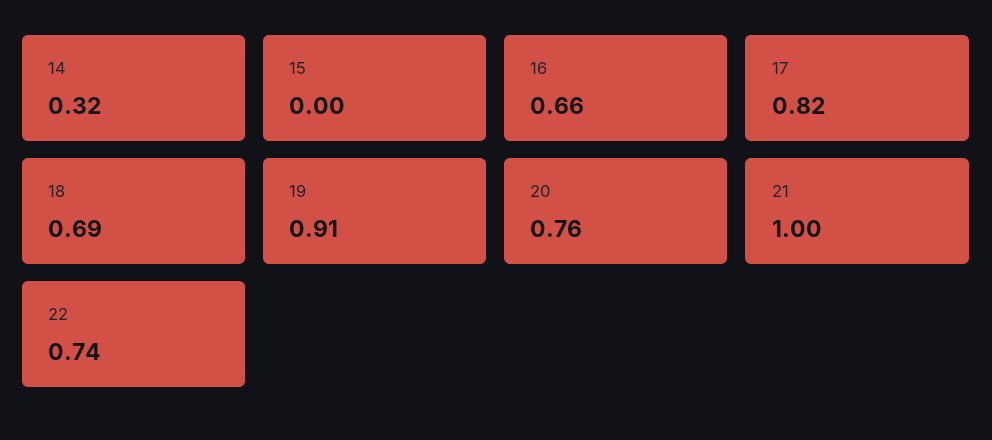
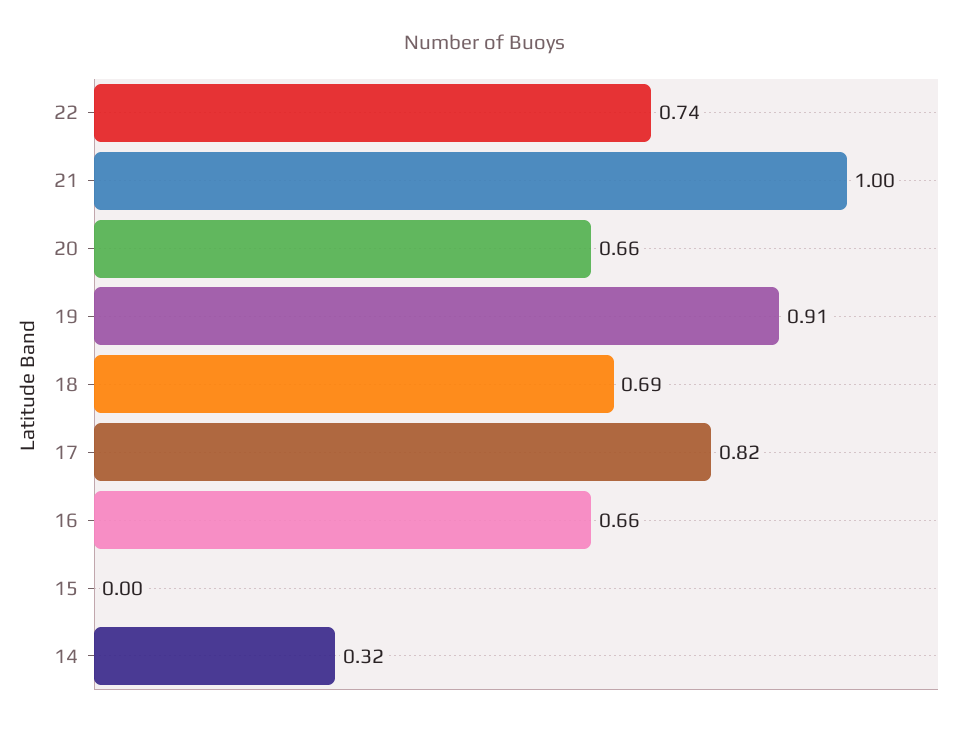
  {
    "14": 0.32,
    "15": 0,
    "16": 0.66,
    "17": 0.82,
    "18": 0.69,
    "19": 0.91,
-   "20": 0.76,
+   "20": 0.66,
    "21": 1,
    "22": 0.74
  }

